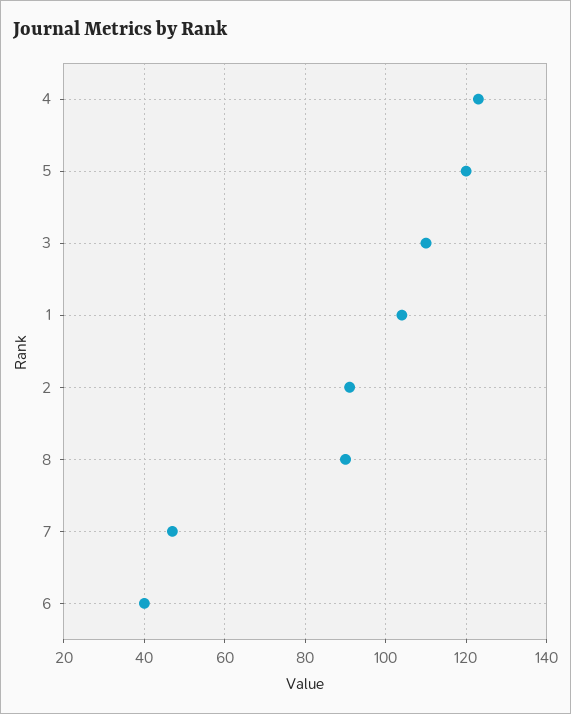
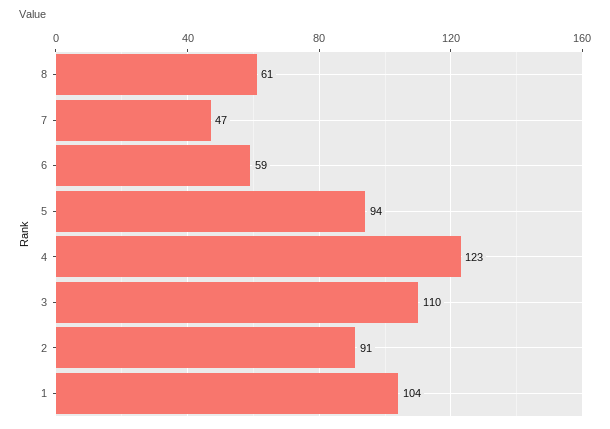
  {
    "4": 123,
-   "5": 120,
+   "5": 94,
    "3": 110,
    "1": 104,
    "2": 91,
-   "8": 90,
+   "8": 61,
    "7": 47,
-   "6": 40
+   "6": 59
  }

